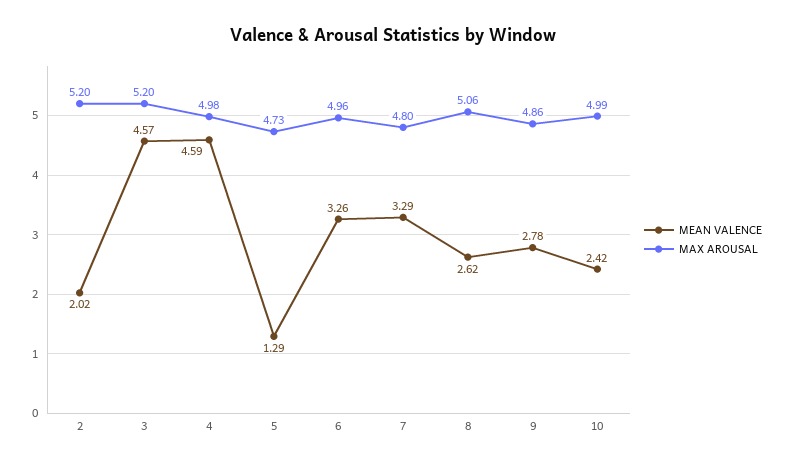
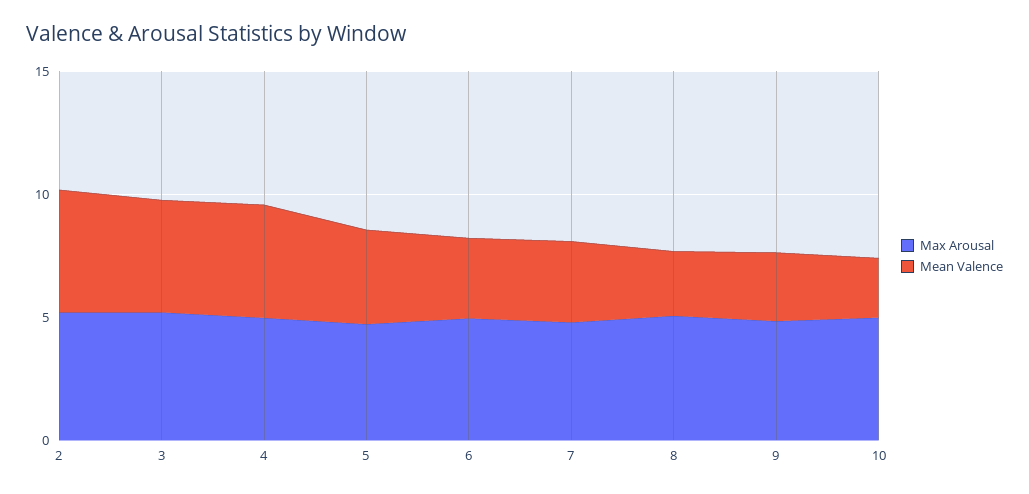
  {
    "MEAN VALENCE": {
-     "2": 2.02,
+     "2": 5,
      "3": 4.57,
      "4": 4.59,
-     "5": 1.29,
+     "5": 4,
      "6": 3.26,
      "7": 3.29,
      "8": 2.62,
      "9": 2.78,
      "10": 2.42
    },
    "MAX AROUSAL": {
      "2": 5.2,
      "3": 5.2,
      "4": 4.98,
      "5": 4.73,
      "6": 4.96,
      "7": 4.8,
      "8": 5.06,
      "9": 4.86,
      "10": 4.99
    }
  }

